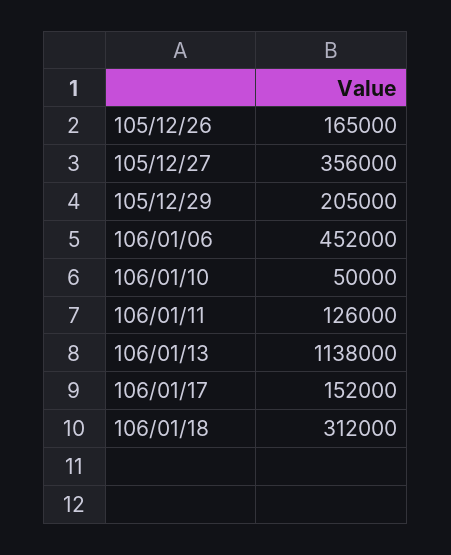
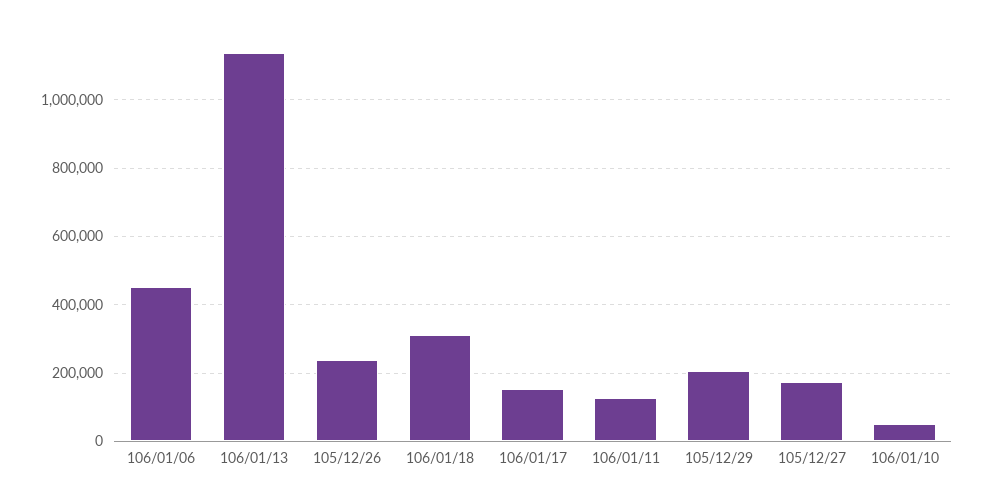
  {
-   "105/12/26": 165000,
+   "105/12/26": 240000,
-   "105/12/27": 356000,
+   "105/12/27": 180000,
    "105/12/29": 205000,
    "106/01/06": 452000,
    "106/01/10": 50000,
    "106/01/11": 126000,
    "106/01/13": 1138000,
    "106/01/17": 152000,
    "106/01/18": 312000
  }

